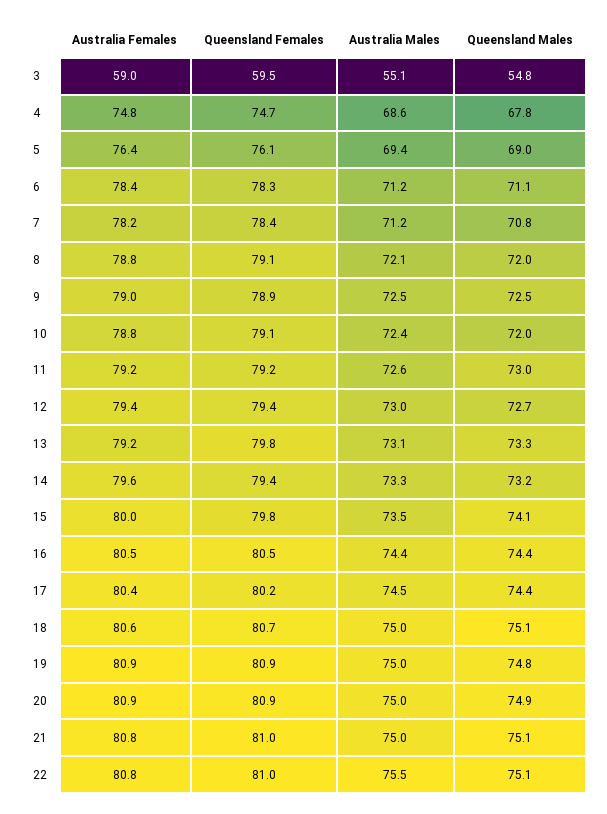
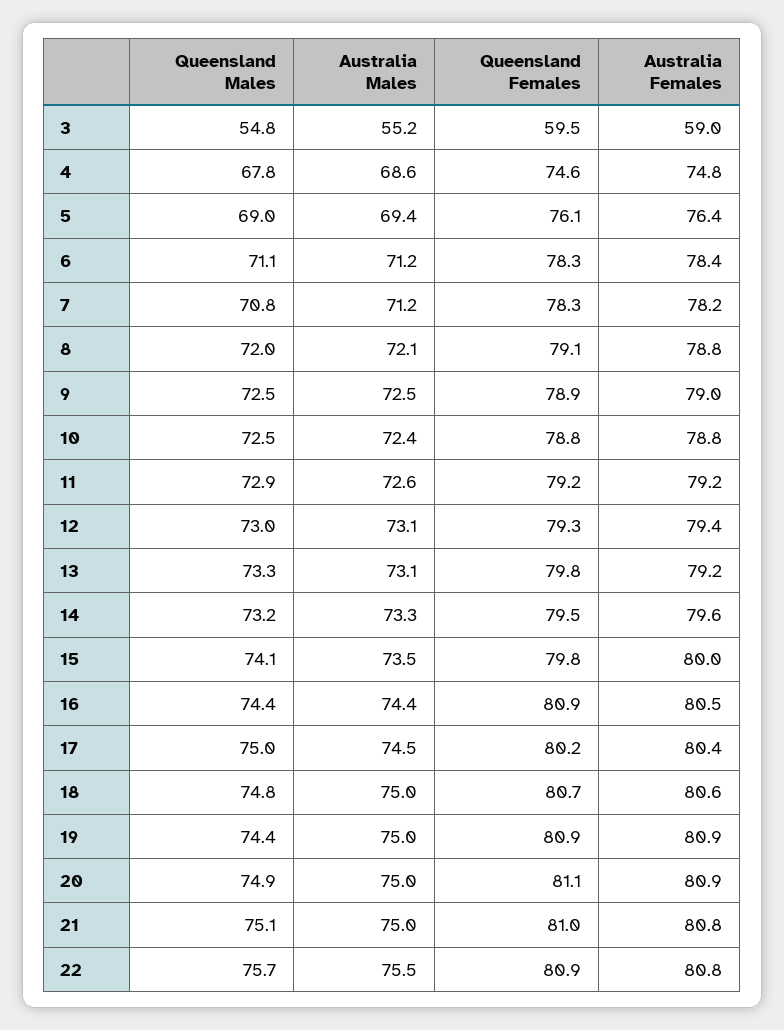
  {
    "Australia Females": {
      "3": 59,
      "4": 74.8,
      "5": 76.4,
      "6": 78.4,
      "7": 78.2,
      "8": 78.8,
      "9": 79,
      "10": 78.8,
      "11": 79.2,
      "12": 79.4,
      "13": 79.2,
      "14": 79.6,
      "15": 80,
      "16": 80.5,
      "17": 80.4,
      "18": 80.6,
      "19": 80.9,
      "20": 80.9,
      "21": 80.8,
      "22": 80.8
    },
    "Queensland Females": {
      "3": 59.5,
-     "4": 74.7,
+     "4": 74.6,
      "5": 76.1,
      "6": 78.3,
-     "7": 78.4,
+     "7": 78.3,
      "8": 79.1,
      "9": 78.9,
-     "10": 79.1,
+     "10": 78.8,
      "11": 79.2,
-     "12": 79.4,
+     "12": 79.3,
      "13": 79.8,
-     "14": 79.4,
+     "14": 79.5,
      "15": 79.8,
-     "16": 80.5,
+     "16": 80.9,
      "17": 80.2,
      "18": 80.7,
      "19": 80.9,
-     "20": 80.9,
+     "20": 81.1,
      "21": 81,
-     "22": 81
+     "22": 80.9
    },
    "Australia Males": {
-     "3": 55.1,
+     "3": 55.2,
      "4": 68.6,
      "5": 69.4,
      "6": 71.2,
      "7": 71.2,
      "8": 72.1,
      "9": 72.5,
      "10": 72.4,
      "11": 72.6,
-     "12": 73,
+     "12": 73.1,
      "13": 73.1,
      "14": 73.3,
      "15": 73.5,
      "16": 74.4,
      "17": 74.5,
      "18": 75,
      "19": 75,
      "20": 75,
      "21": 75,
      "22": 75.5
    },
    "Queensland Males": {
      "3": 54.8,
      "4": 67.8,
      "5": 69,
      "6": 71.1,
      "7": 70.8,
      "8": 72,
      "9": 72.5,
-     "10": 72,
+     "10": 72.5,
-     "11": 73,
+     "11": 72.9,
-     "12": 72.7,
+     "12": 73,
      "13": 73.3,
      "14": 73.2,
      "15": 74.1,
      "16": 74.4,
-     "17": 74.4,
+     "17": 75,
-     "18": 75.1,
+     "18": 74.8,
-     "19": 74.8,
+     "19": 74.4,
      "20": 74.9,
      "21": 75.1,
-     "22": 75.1
+     "22": 75.7
    }
  }

